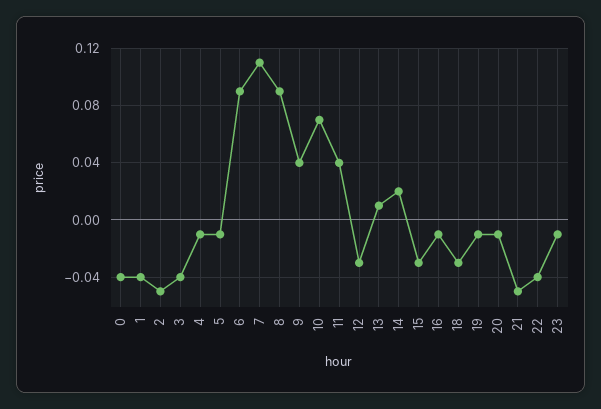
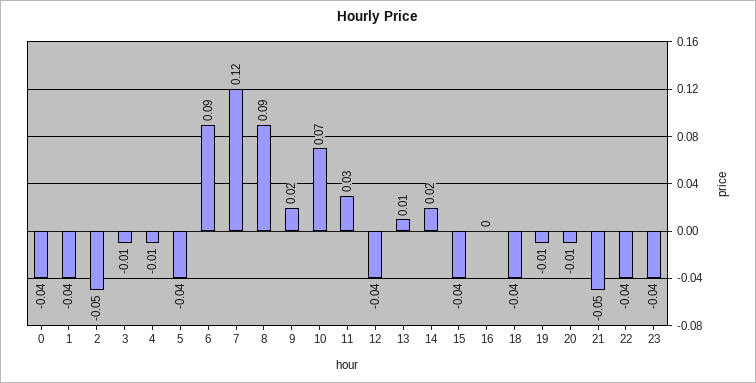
  {
    "0": -0.04,
    "1": -0.04,
    "2": -0.05,
-   "3": -0.04,
+   "3": -0.01,
    "4": -0.01,
-   "5": -0.01,
+   "5": -0.04,
    "6": 0.09,
-   "7": 0.11,
+   "7": 0.12,
    "8": 0.09,
-   "9": 0.04,
+   "9": 0.02,
    "10": 0.07,
-   "11": 0.04,
+   "11": 0.03,
-   "12": -0.03,
+   "12": -0.04,
    "13": 0.01,
    "14": 0.02,
-   "15": -0.03,
+   "15": -0.04,
-   "16": -0.01,
+   "16": 0,
-   "18": -0.03,
+   "18": -0.04,
    "19": -0.01,
    "20": -0.01,
    "21": -0.05,
    "22": -0.04,
-   "23": -0.01
+   "23": -0.04
  }

